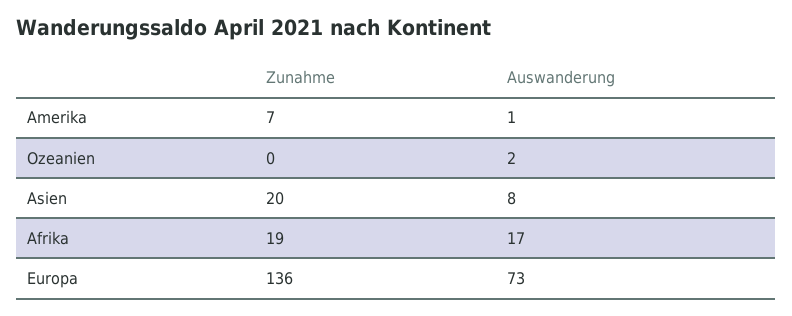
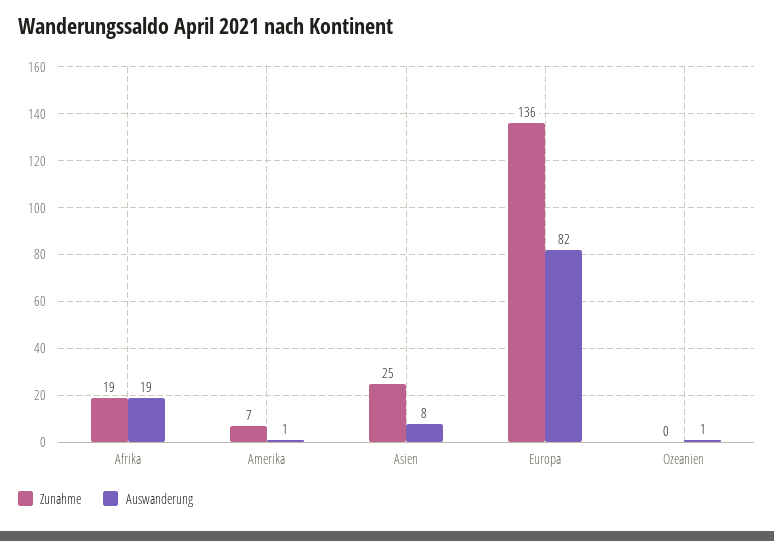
  {
    "Zunahme": {
      "Amerika": 7,
      "Ozeanien": 0,
-     "Asien": 20,
+     "Asien": 25,
      "Afrika": 19,
      "Europa": 136
    },
    "Auswanderung": {
      "Amerika": 1,
-     "Ozeanien": 2,
+     "Ozeanien": 1,
      "Asien": 8,
-     "Afrika": 17,
+     "Afrika": 19,
-     "Europa": 73
+     "Europa": 82
    }
  }

